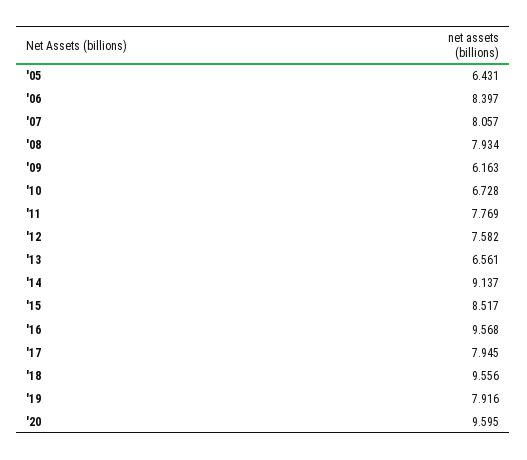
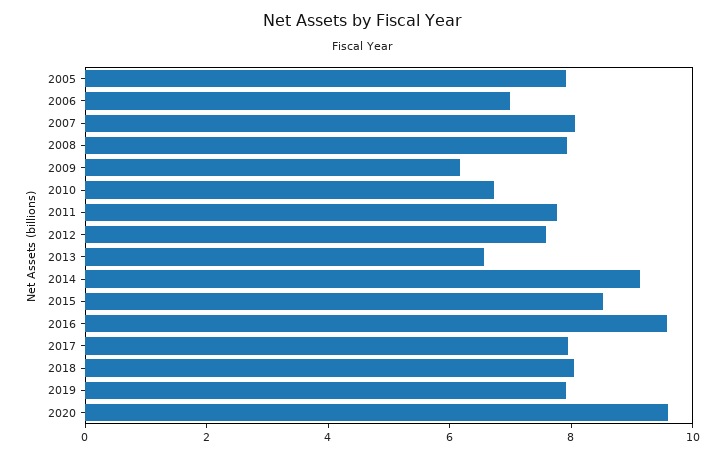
  {
-   "'05": 6.431,
+   "'05": 8,
-   "'06": 8.397,
+   "'06": 7,
    "'07": 8.057,
    "'08": 7.934,
    "'09": 6.163,
    "'10": 6.728,
    "'11": 7.769,
    "'12": 7.582,
    "'13": 6.561,
    "'14": 9.137,
    "'15": 8.517,
    "'16": 9.568,
    "'17": 7.945,
-   "'18": 9.556,
+   "'18": 8,
    "'19": 7.916,
    "'20": 9.595
  }

